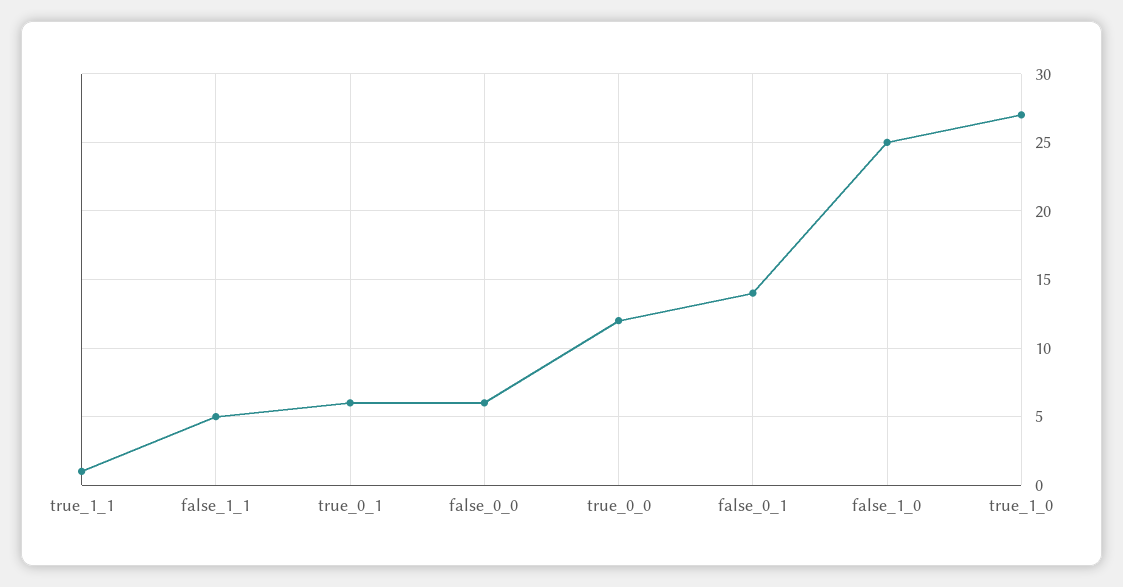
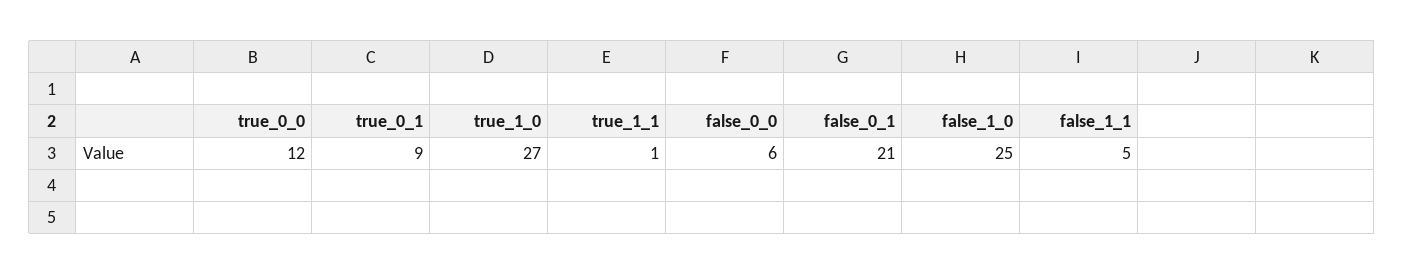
  {
    "true_1_1": 1,
    "false_1_1": 5,
-   "true_0_1": 6,
+   "true_0_1": 9,
    "false_0_0": 6,
    "true_0_0": 12,
-   "false_0_1": 14,
+   "false_0_1": 21,
    "false_1_0": 25,
    "true_1_0": 27
  }

